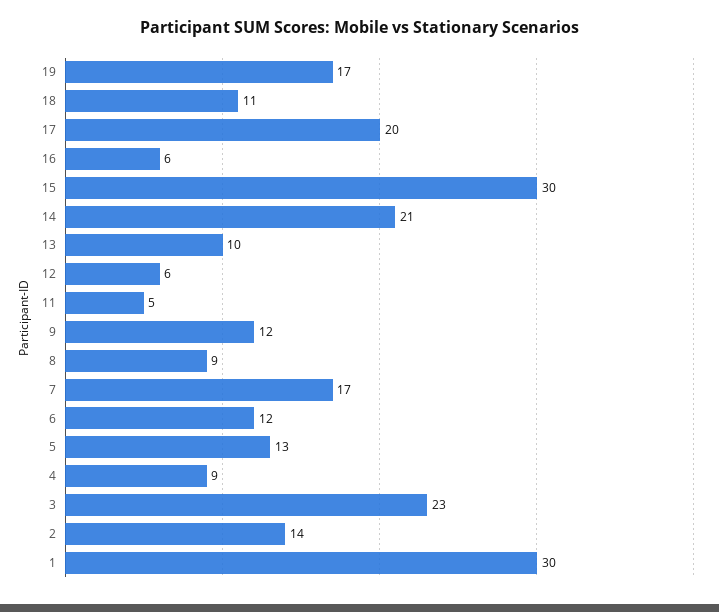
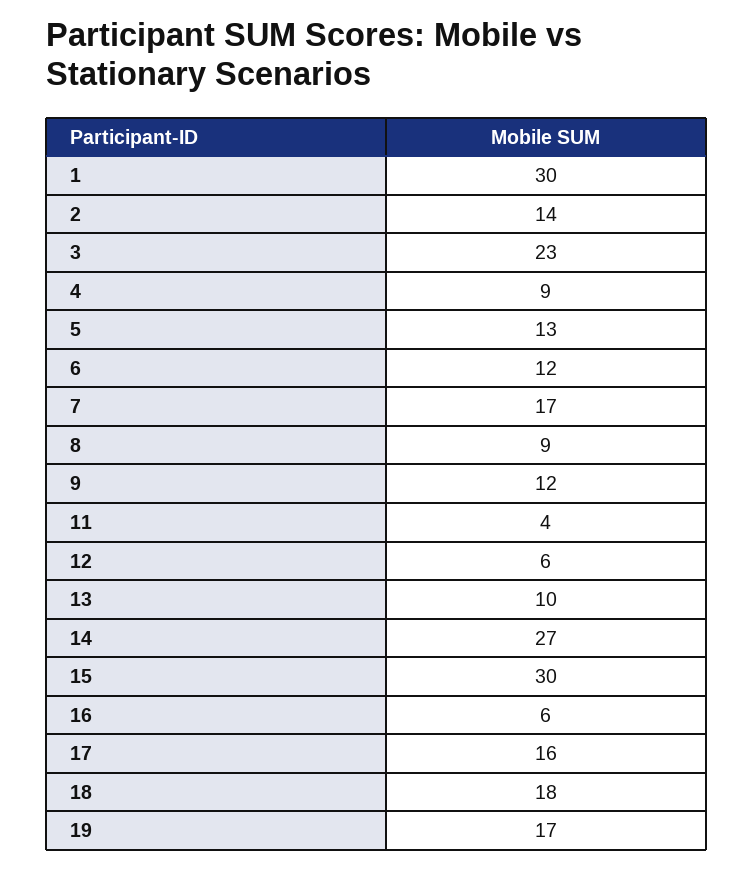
  {
    "19": 17,
-   "18": 11,
+   "18": 18,
-   "17": 20,
+   "17": 16,
    "16": 6,
    "15": 30,
-   "14": 21,
+   "14": 27,
    "13": 10,
    "12": 6,
-   "11": 5,
+   "11": 4,
    "9": 12,
    "8": 9,
    "7": 17,
    "6": 12,
    "5": 13,
    "4": 9,
    "3": 23,
    "2": 14,
    "1": 30
  }

